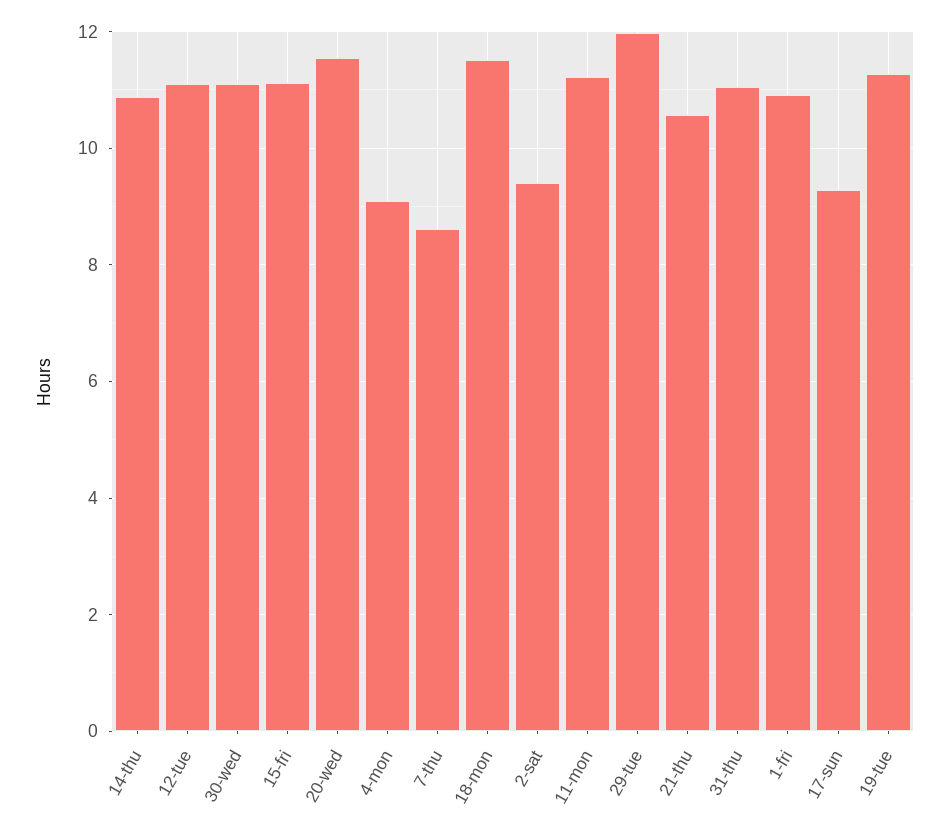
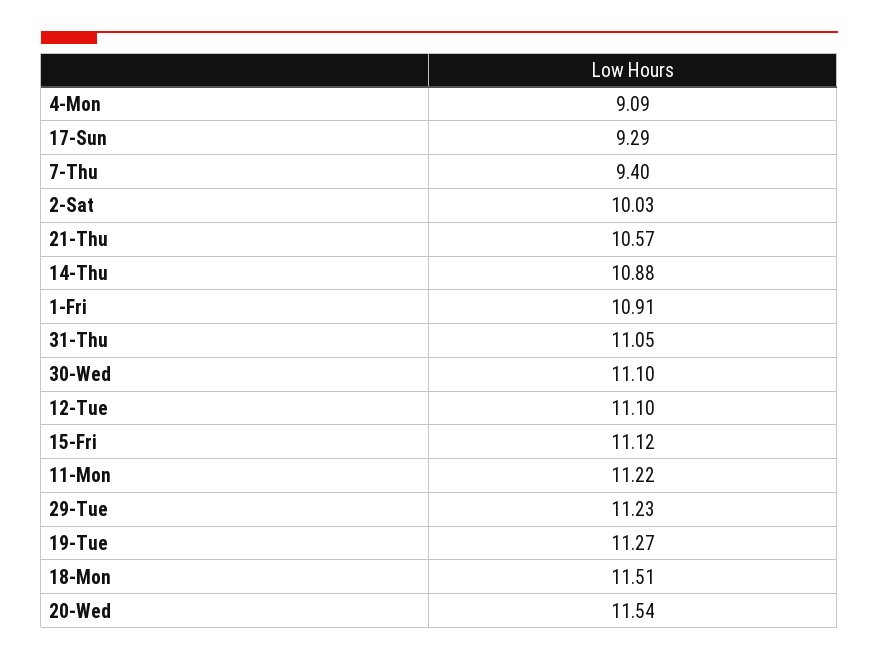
  {
    "14-thu": 10.88,
    "12-tue": 11.1,
    "30-wed": 11.1,
    "15-fri": 11.12,
    "20-wed": 11.54,
    "4-mon": 9.09,
-   "7-thu": 8.6,
+   "7-thu": 9.4,
    "18-mon": 11.51,
-   "2-sat": 9.4,
+   "2-sat": 10.03,
    "11-mon": 11.22,
-   "29-tue": 12,
+   "29-tue": 11.23,
    "21-thu": 10.57,
    "31-thu": 11.05,
    "1-fri": 10.91,
    "17-sun": 9.29,
    "19-tue": 11.27
  }

